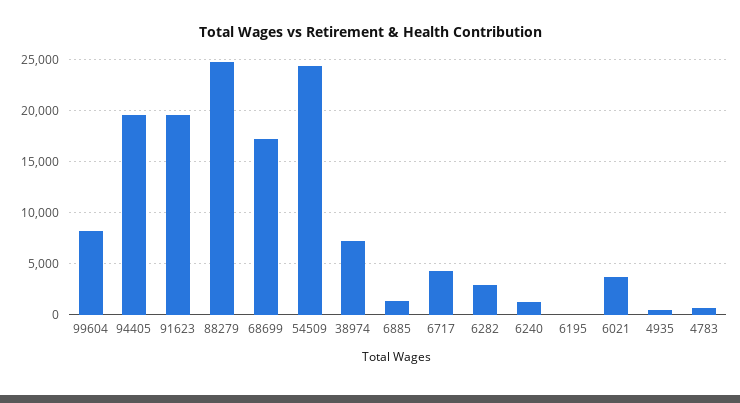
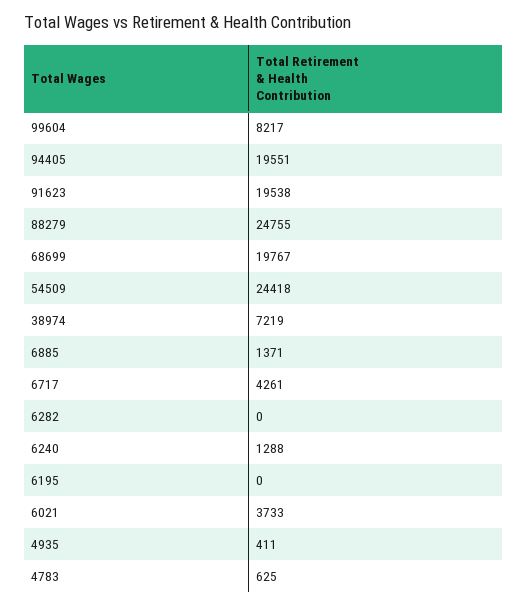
  {
    "99604": 8217,
    "94405": 19551,
    "91623": 19538,
    "88279": 24755,
-   "68699": 17000,
+   "68699": 19767,
    "54509": 24418,
    "38974": 7219,
    "6885": 1371,
    "6717": 4261,
-   "6282": 3000,
+   "6282": 0,
    "6240": 1288,
    "6195": 0,
    "6021": 3733,
    "4935": 411,
    "4783": 625
  }

